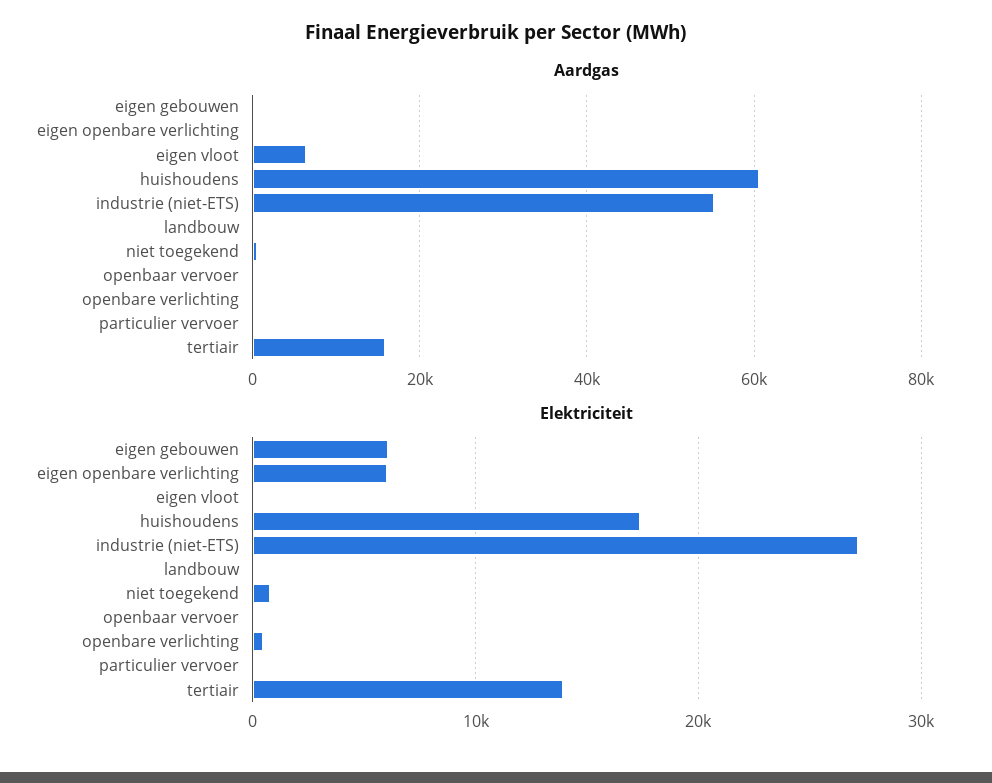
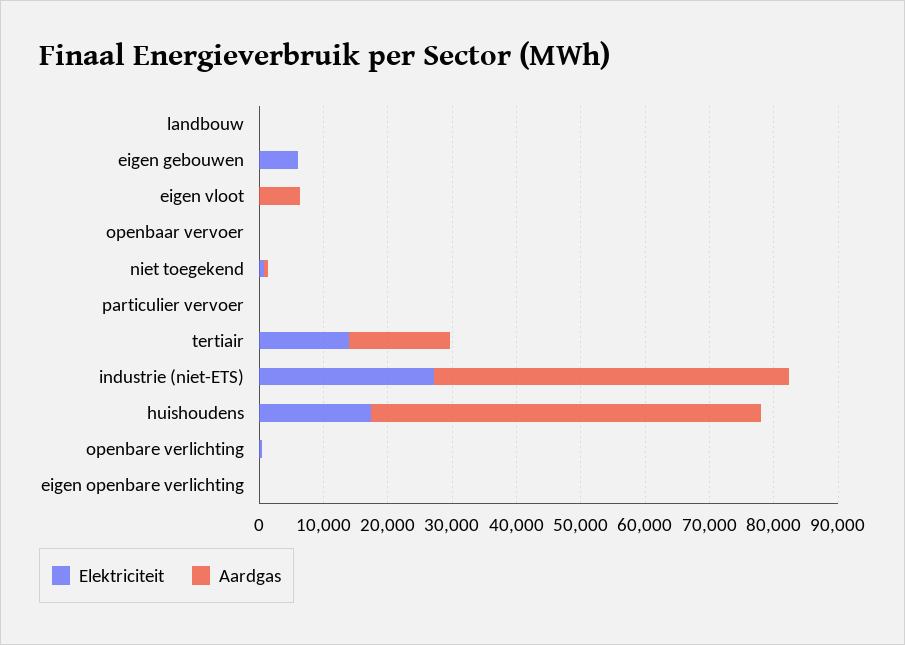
  {
    "Aardgas": {
      "eigen gebouwen": 0,
      "eigen openbare verlichting": 0,
      "eigen vloot": 6000,
      "huishoudens": 60000,
      "industrie (niet-ETS)": 56000,
      "landbouw": 0,
      "niet toegekend": 0,
      "openbaar vervoer": 0,
      "openbare verlichting": 0,
      "particulier vervoer": 0,
      "tertiair": 16000
    },
    "Elektriciteit": {
      "eigen gebouwen": 6000,
-     "eigen openbare verlichting": 6000,
+     "eigen openbare verlichting": 0,
      "eigen vloot": 0,
      "huishoudens": 17000,
      "industrie (niet-ETS)": 27000,
      "landbouw": 0,
      "niet toegekend": 1000,
      "openbaar vervoer": 0,
      "openbare verlichting": 0,
      "particulier vervoer": 0,
      "tertiair": 14000
    }
  }

